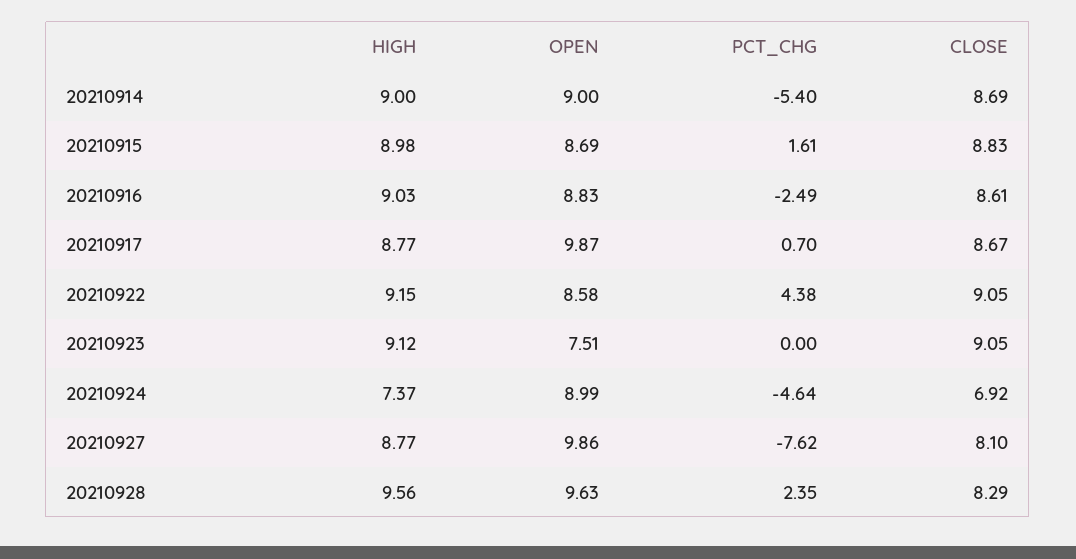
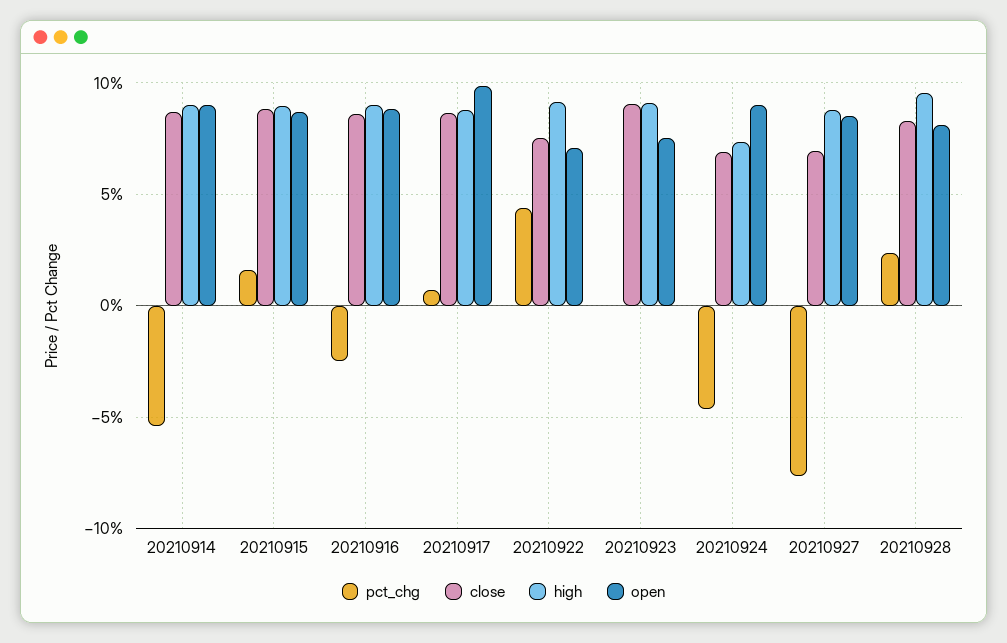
  {
    "HIGH": {
      "20210914": 9,
      "20210915": 8.98,
      "20210916": 9.03,
      "20210917": 8.77,
      "20210922": 9.15,
      "20210923": 9.12,
      "20210924": 7.37,
      "20210927": 8.77,
      "20210928": 9.56
    },
    "OPEN": {
      "20210914": 9,
      "20210915": 8.69,
      "20210916": 8.83,
      "20210917": 9.87,
-     "20210922": 8.58,
+     "20210922": 7,
      "20210923": 7.51,
      "20210924": 8.99,
-     "20210927": 9.86,
+     "20210927": 8.5,
-     "20210928": 9.63
+     "20210928": 8
    },
    "PCT_CHG": {
      "20210914": -5.4,
      "20210915": 1.61,
      "20210916": -2.49,
      "20210917": 0.7,
      "20210922": 4.38,
      "20210923": 0,
      "20210924": -4.64,
      "20210927": -7.62,
      "20210928": 2.35
    },
    "CLOSE": {
      "20210914": 8.69,
      "20210915": 8.83,
      "20210916": 8.61,
      "20210917": 8.67,
-     "20210922": 9.05,
+     "20210922": 7.5,
      "20210923": 9.05,
      "20210924": 6.92,
-     "20210927": 8.1,
+     "20210927": 7,
      "20210928": 8.29
    }
  }

